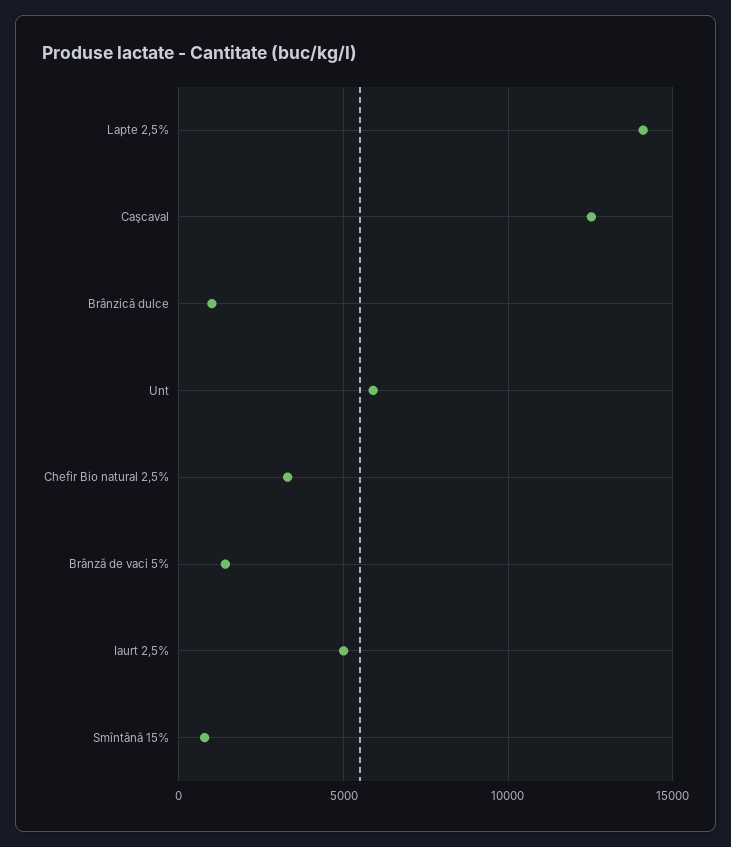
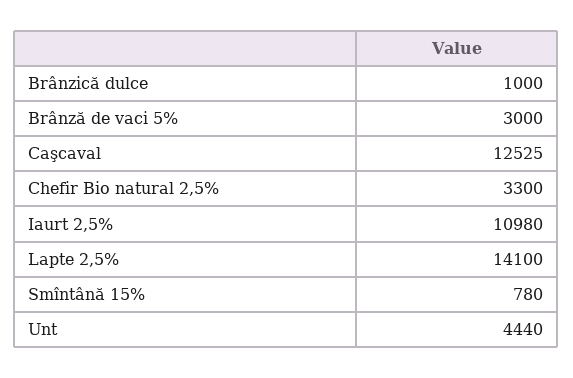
  {
    "Lapte 2,5%": 14100,
    "Caşcaval": 12525,
    "Brânzică dulce": 1000,
-   "Unt": 6000,
+   "Unt": 4440,
    "Chefir Bio natural 2,5%": 3300,
-   "Brânză de vaci 5%": 1500,
+   "Brânză de vaci 5%": 3000,
-   "Iaurt 2,5%": 5000,
+   "Iaurt 2,5%": 10980,
    "Smîntână 15%": 780
  }

